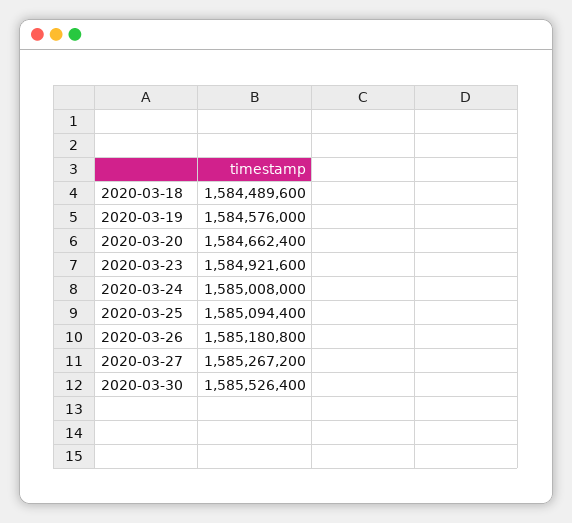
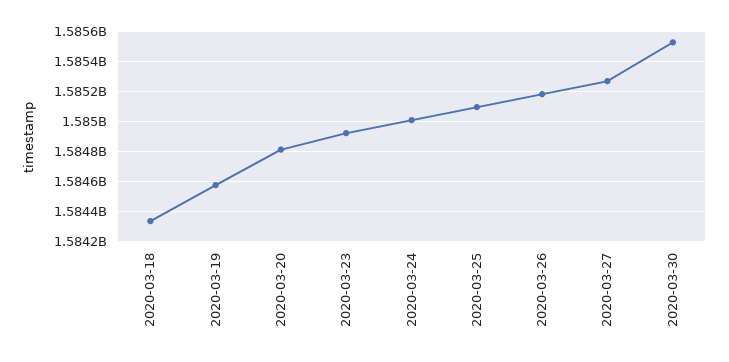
  {
-   "2020-03-18": 1584489600,
+   "2020-03-18": 1584350000,
    "2020-03-19": 1584576000,
-   "2020-03-20": 1584662400,
+   "2020-03-20": 1584800000,
    "2020-03-23": 1584921600,
    "2020-03-24": 1585008000,
    "2020-03-25": 1585094400,
    "2020-03-26": 1585180800,
    "2020-03-27": 1585267200,
    "2020-03-30": 1585526400
  }

